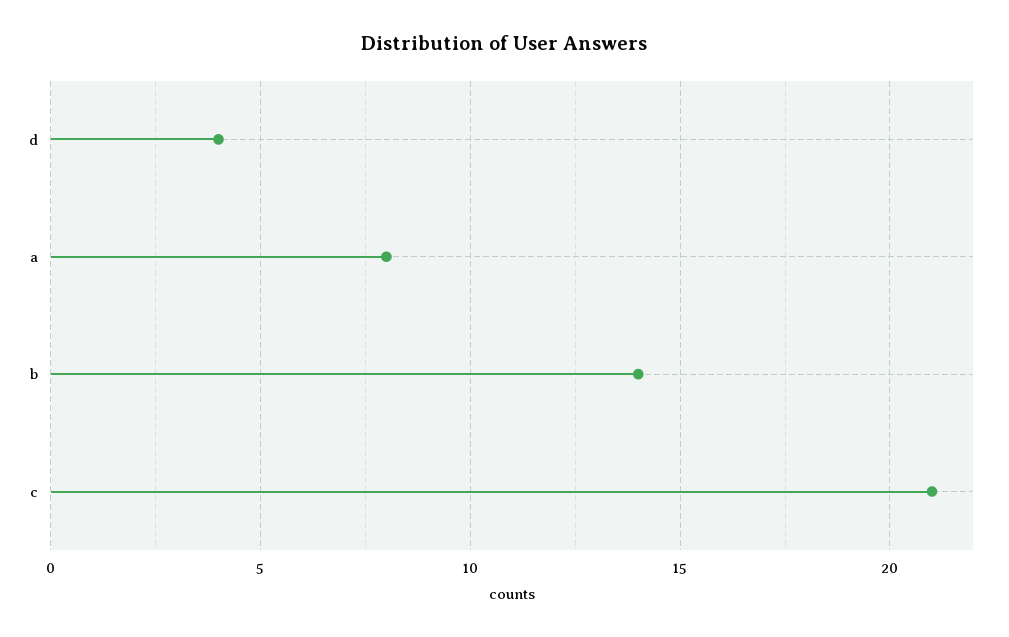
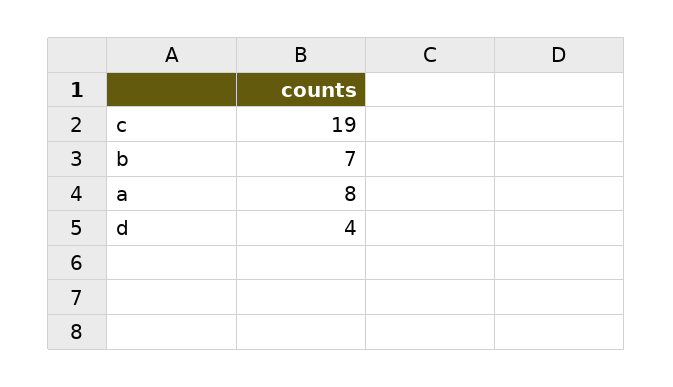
  {
    "d": 4,
    "a": 8,
-   "b": 14,
+   "b": 7,
-   "c": 21
+   "c": 19
  }

